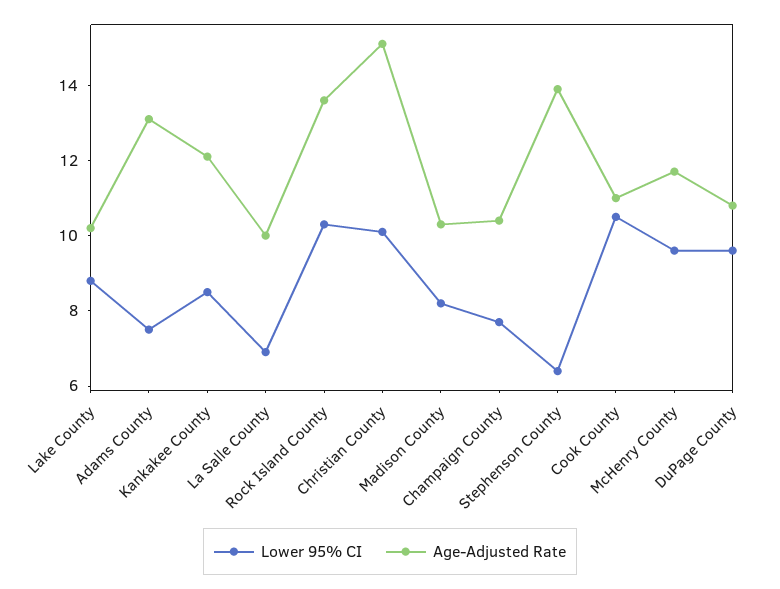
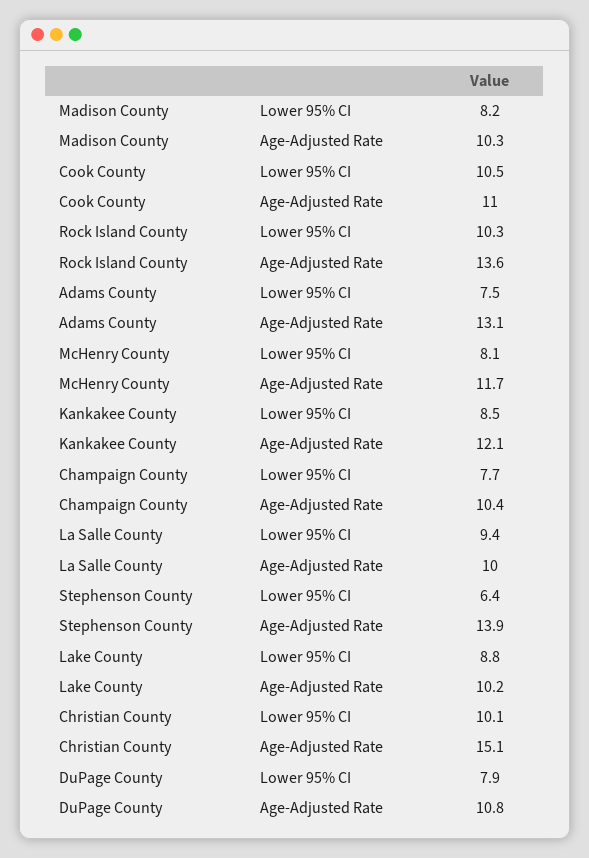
  {
    "Lower 95% CI": {
      "Lake County": 8.8,
      "Adams County": 7.5,
      "Kankakee County": 8.5,
-     "La Salle County": 7,
+     "La Salle County": 9.4,
      "Rock Island County": 10.3,
      "Christian County": 10.1,
      "Madison County": 8.2,
      "Champaign County": 7.7,
      "Stephenson County": 6.4,
      "Cook County": 10.5,
-     "McHenry County": 9.5,
+     "McHenry County": 8.1,
-     "DuPage County": 9.5
+     "DuPage County": 7.9
    },
    "Age-Adjusted Rate": {
      "Lake County": 10.2,
      "Adams County": 13.1,
      "Kankakee County": 12.1,
      "La Salle County": 10,
      "Rock Island County": 13.6,
      "Christian County": 15.1,
      "Madison County": 10.3,
      "Champaign County": 10.4,
      "Stephenson County": 13.9,
      "Cook County": 11,
      "McHenry County": 11.7,
      "DuPage County": 10.8
    }
  }

